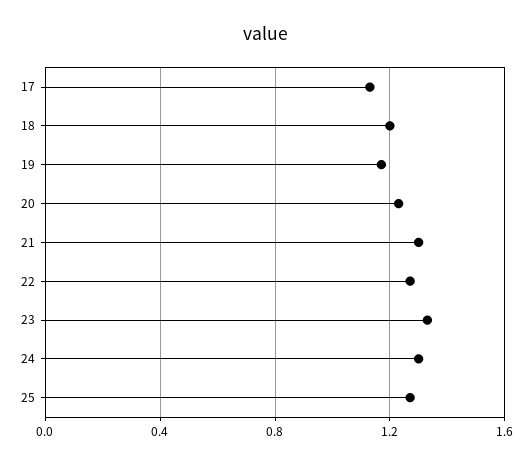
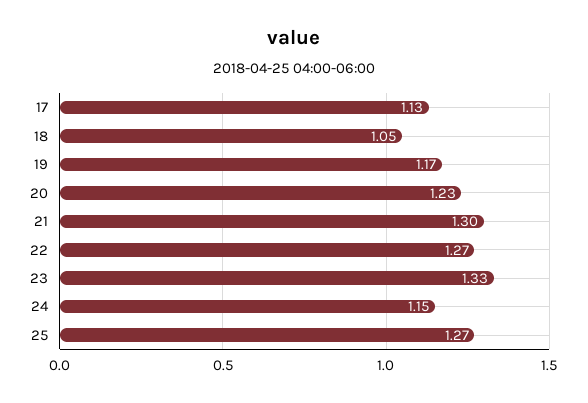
  {
    "17": 1.13,
-   "18": 1.2,
+   "18": 1.05,
    "19": 1.17,
    "20": 1.23,
    "21": 1.3,
    "22": 1.27,
    "23": 1.33,
-   "24": 1.3,
+   "24": 1.15,
    "25": 1.27
  }

